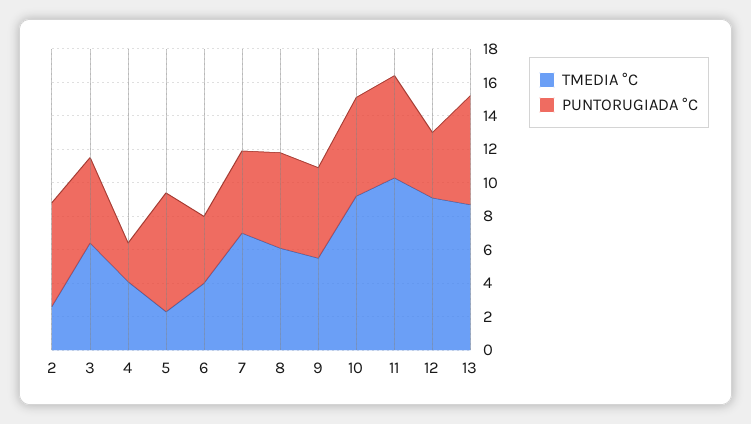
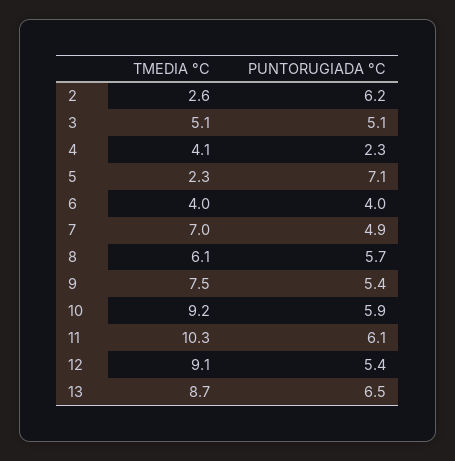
  {
    "TMEDIA °C": {
      "2": 2.6,
-     "3": 6.5,
+     "3": 5.1,
      "4": 4.1,
      "5": 2.3,
      "6": 4,
      "7": 7,
      "8": 6.1,
-     "9": 5.5,
+     "9": 7.5,
      "10": 9.2,
      "11": 10.3,
      "12": 9.1,
      "13": 8.7
    },
    "PUNTORUGIADA °C": {
      "2": 6.2,
      "3": 5.1,
      "4": 2.3,
      "5": 7.1,
      "6": 4,
      "7": 4.9,
      "8": 5.7,
      "9": 5.4,
      "10": 5.9,
      "11": 6.1,
-     "12": 4,
+     "12": 5.4,
      "13": 6.5
    }
  }

